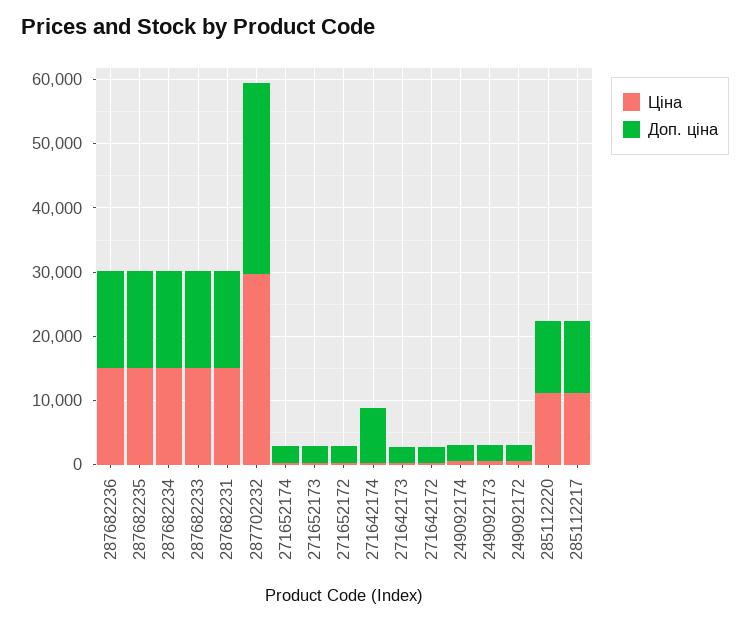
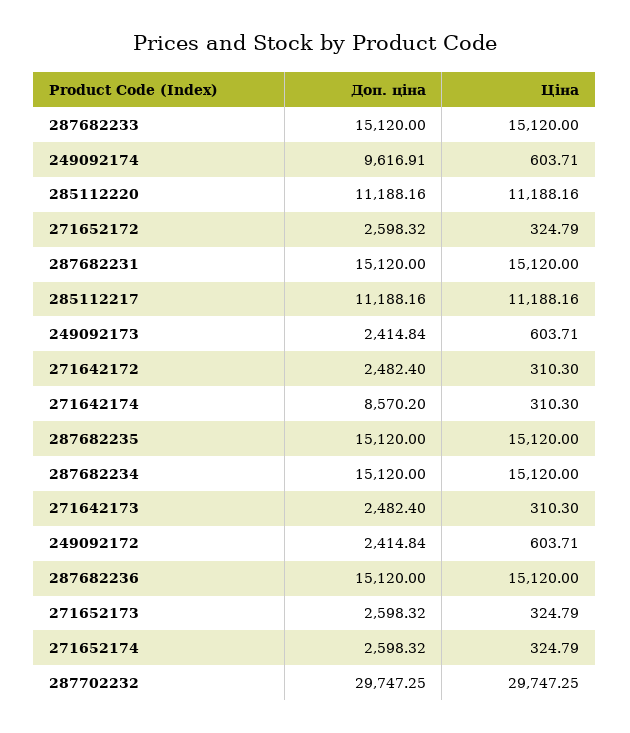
  {
    "Ціна": {
      "287682236": 15120,
      "287682235": 15120,
      "287682234": 15120,
      "287682233": 15120,
      "287682231": 15120,
      "287702232": 29747.25,
      "271652174": 324.79,
      "271652173": 324.79,
      "271652172": 324.79,
      "271642174": 310.3,
      "271642173": 310.3,
      "271642172": 310.3,
      "249092174": 603.71,
      "249092173": 603.71,
      "249092172": 603.71,
      "285112220": 11188.16,
      "285112217": 11188.16
    },
    "Доп. ціна": {
      "287682236": 15120,
      "287682235": 15120,
      "287682234": 15120,
      "287682233": 15120,
      "287682231": 15120,
      "287702232": 29747.25,
      "271652174": 2598.32,
      "271652173": 2598.32,
      "271652172": 2598.32,
      "271642174": 8570.2,
      "271642173": 2482.4,
      "271642172": 2482.4,
-     "249092174": 2000,
+     "249092174": 9616.91,
      "249092173": 2414.84,
      "249092172": 2414.84,
      "285112220": 11188.16,
      "285112217": 11188.16
    }
  }

